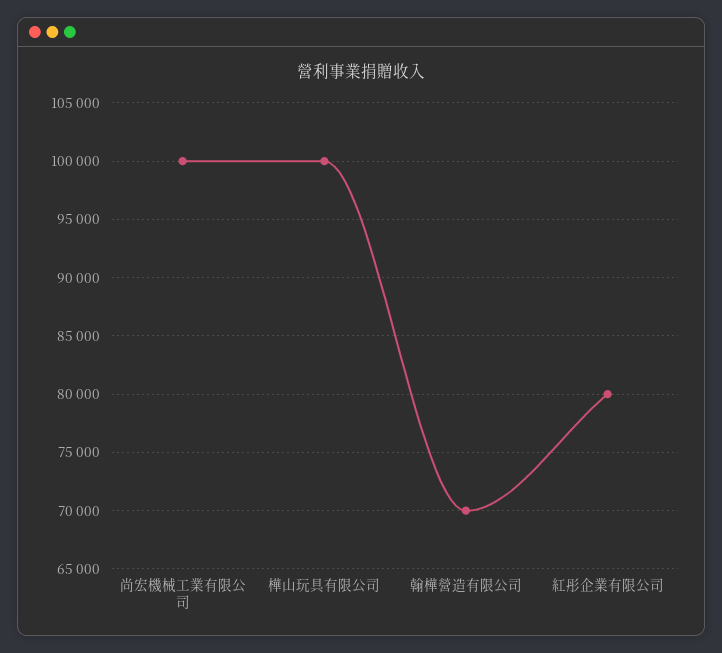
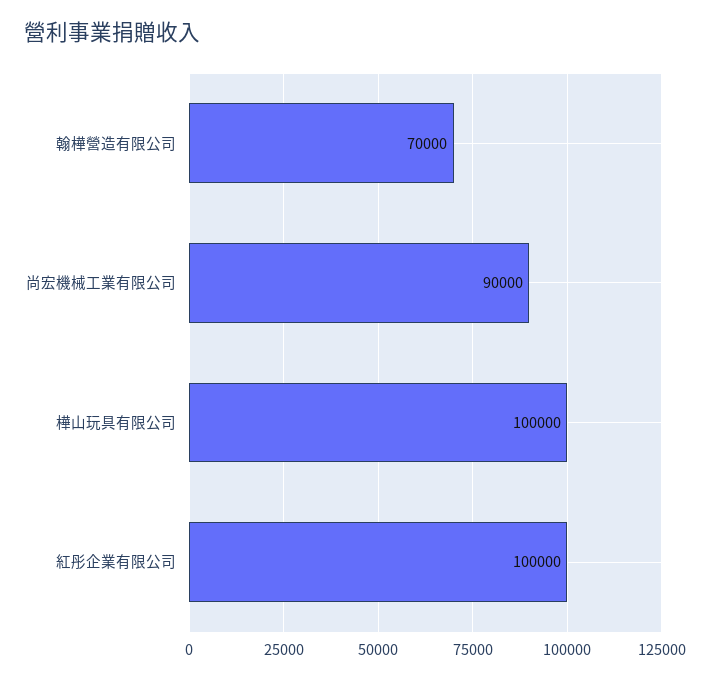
  {
-   "尚宏機械工業有限公司": 100000,
+   "尚宏機械工業有限公司": 90000,
    "樺山玩具有限公司": 100000,
    "翰樺營造有限公司": 70000,
-   "紅彤企業有限公司": 80000
+   "紅彤企業有限公司": 100000
  }

